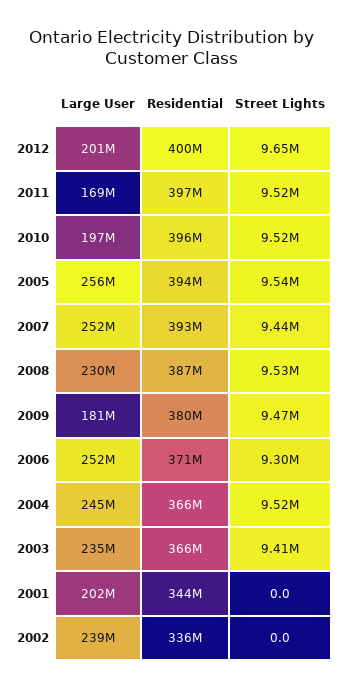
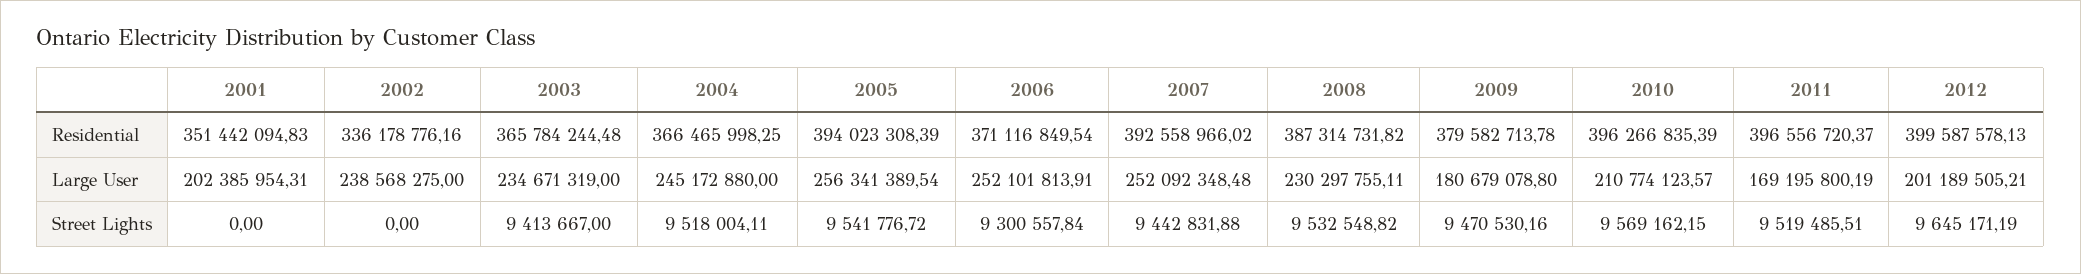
  {
    "Large User": {
      "2012": 201189505.21,
      "2011": 169195800.19,
-     "2010": 197000000,
+     "2010": 210774123.57,
      "2005": 256341389.54,
      "2007": 252092348.48,
      "2008": 230297755.11,
      "2009": 180679078.8,
      "2006": 252101813.91,
      "2004": 245172880,
      "2003": 234671319,
      "2001": 202385954.31,
      "2002": 238568275
    },
    "Residential": {
      "2012": 399587578.13,
      "2011": 396556720.37,
      "2010": 396266835.39,
      "2005": 394023308.39,
      "2007": 392558966.02,
      "2008": 387314731.82,
      "2009": 379582713.78,
      "2006": 371116849.54,
      "2004": 366465998.25,
      "2003": 365784244.48,
-     "2001": 344000000,
+     "2001": 351442094.83,
      "2002": 336178776.16
    },
    "Street Lights": {
      "2012": 9645171.19,
      "2011": 9519485.51,
-     "2010": 9520000,
+     "2010": 9569162.15,
      "2005": 9541776.72,
      "2007": 9442831.88,
      "2008": 9532548.82,
      "2009": 9470530.16,
      "2006": 9300557.84,
      "2004": 9518004.11,
      "2003": 9413667,
      "2001": 0,
      "2002": 0
    }
  }

